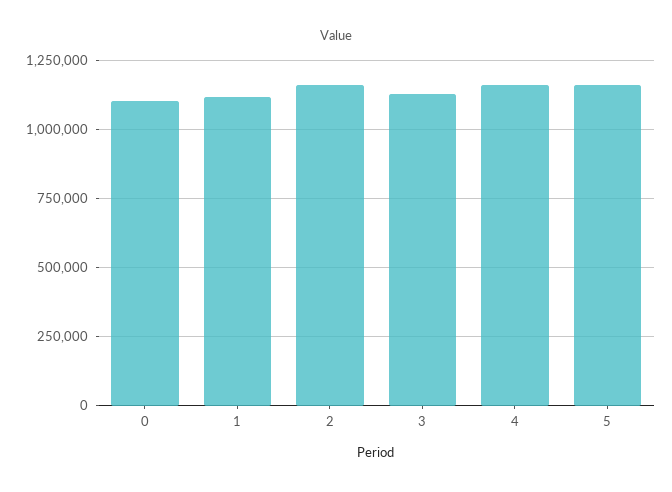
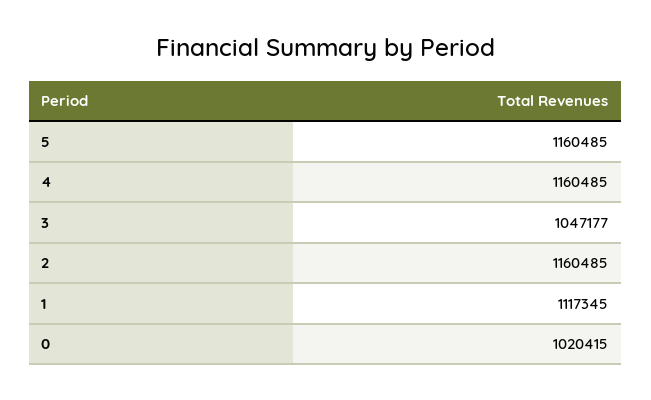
  {
-   "0": 1100000,
+   "0": 1020415,
    "1": 1117345,
    "2": 1160485,
-   "3": 1125000,
+   "3": 1047177,
    "4": 1160485,
    "5": 1160485
  }

